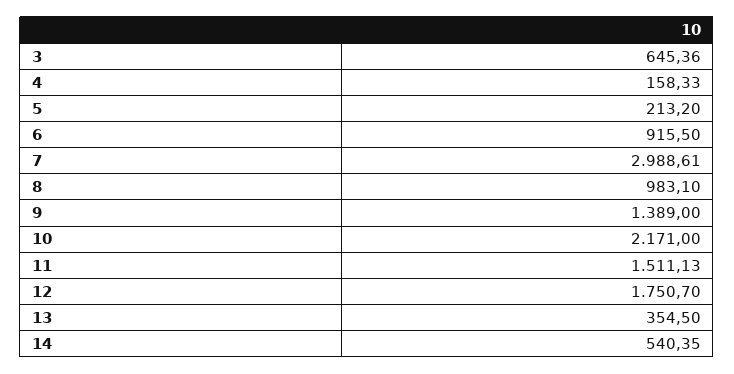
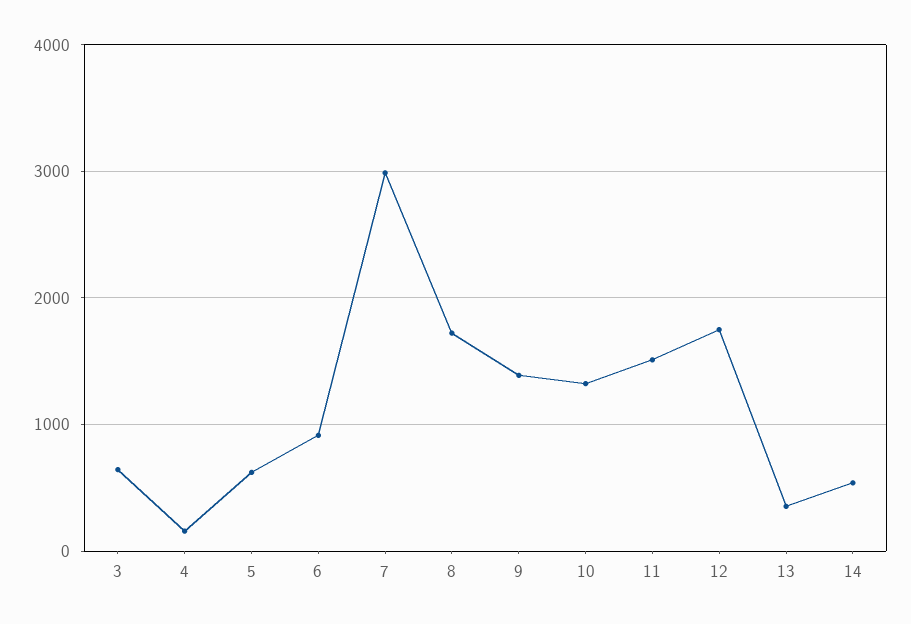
  {
    "3": 645.36,
    "4": 158.33,
-   "5": 213.2,
+   "5": 600,
    "6": 915.5,
    "7": 2988.61,
-   "8": 983.1,
+   "8": 1700,
    "9": 1389,
-   "10": 2171,
+   "10": 1300,
    "11": 1511.13,
    "12": 1750.7,
    "13": 354.5,
    "14": 540.35
  }

